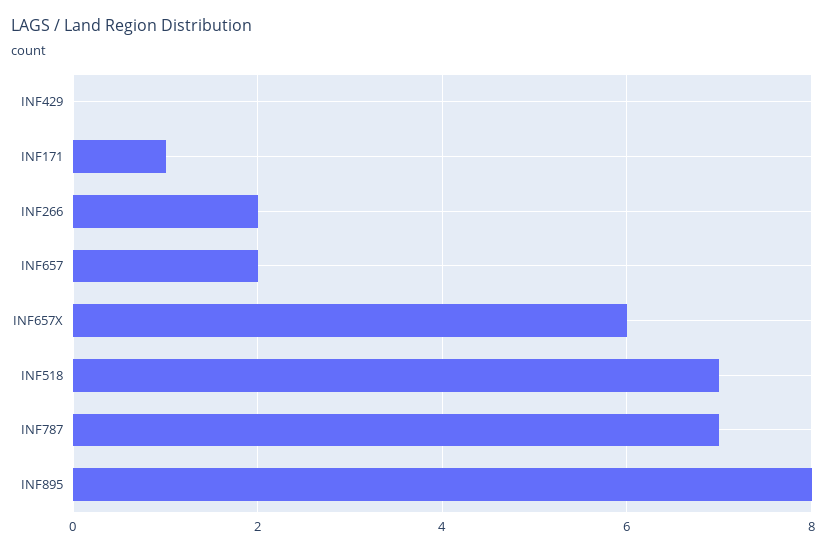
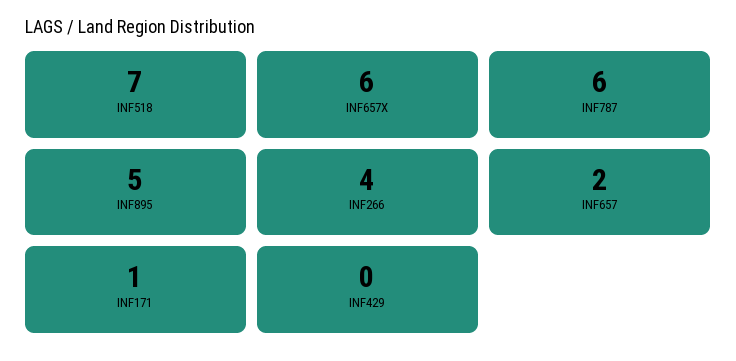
  {
    "INF429": 0,
    "INF171": 1,
-   "INF266": 2,
+   "INF266": 4,
    "INF657": 2,
    "INF657X": 6,
    "INF518": 7,
-   "INF787": 7,
+   "INF787": 6,
-   "INF895": 8
+   "INF895": 5
  }

